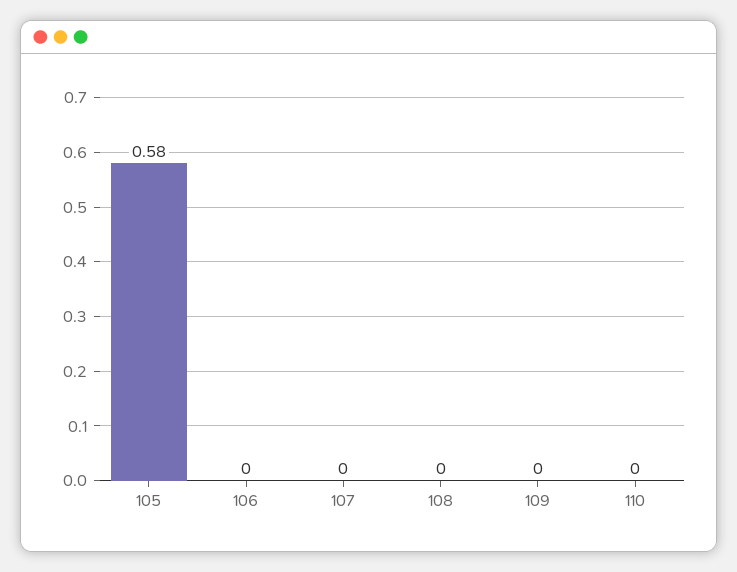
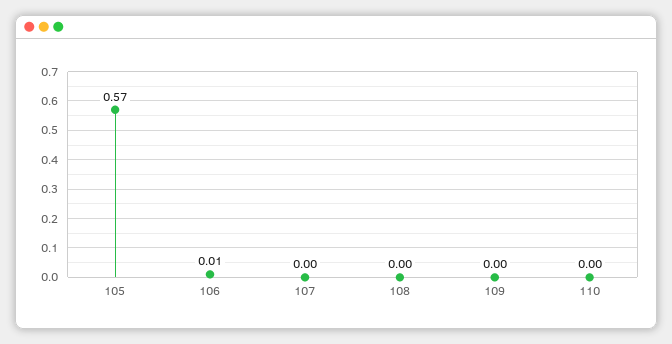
  {
-   "105": 0.58,
+   "105": 0.57,
-   "106": 0,
+   "106": 0.01,
    "107": 0,
    "108": 0,
    "109": 0,
    "110": 0
  }

